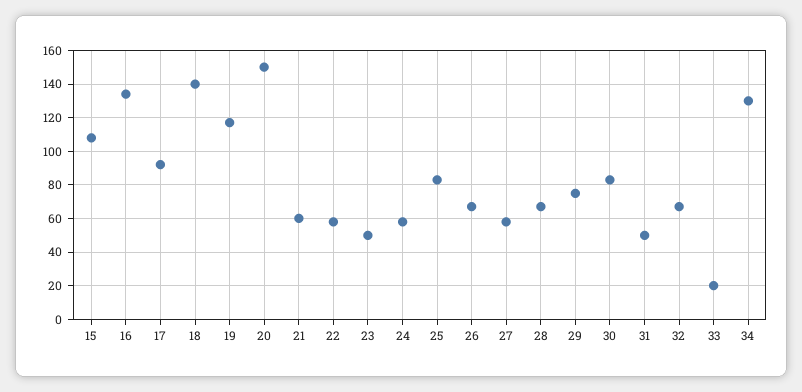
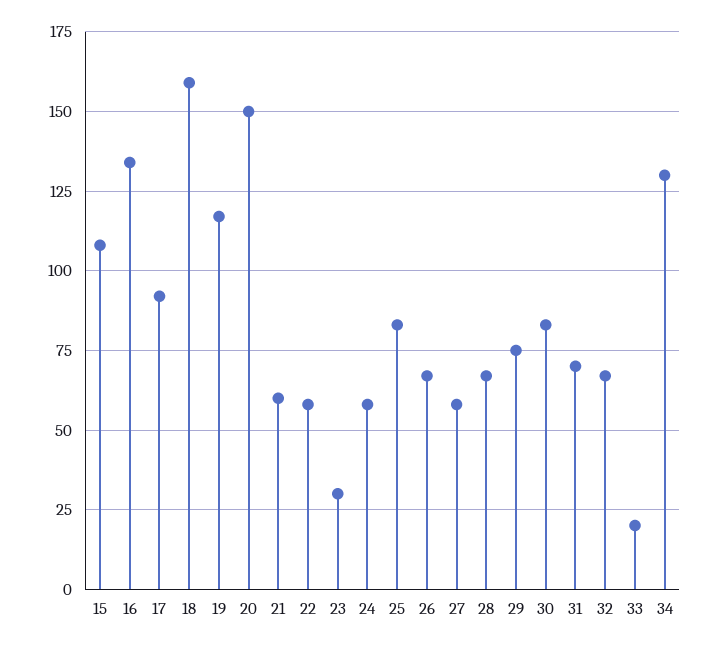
  {
    "15": 110,
    "16": 135,
    "17": 90,
-   "18": 140,
+   "18": 160,
    "19": 115,
    "20": 150,
    "21": 60,
    "22": 60,
-   "23": 50,
+   "23": 30,
    "24": 60,
    "25": 85,
    "26": 65,
    "27": 60,
    "28": 65,
    "29": 75,
    "30": 85,
-   "31": 50,
+   "31": 70,
    "32": 65,
    "33": 20,
    "34": 130
  }

